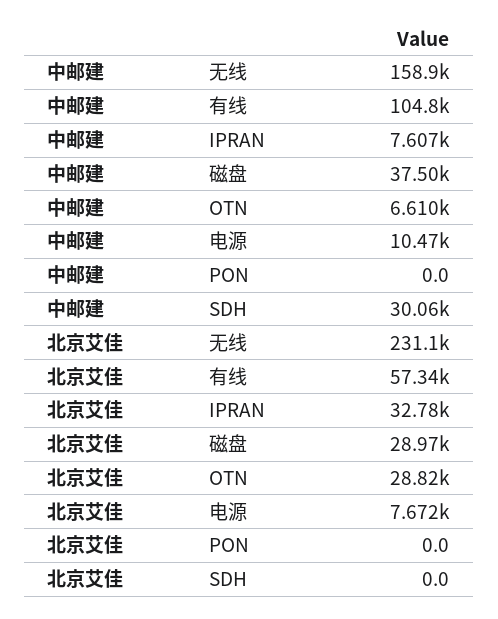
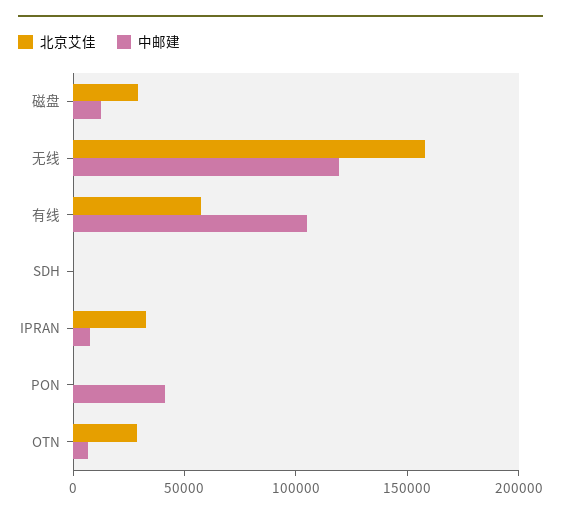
  {
    "中邮建": {
-     "无线": 158900,
+     "无线": 120000,
      "有线": 104800,
      "IPRAN": 7607,
-     "磁盘": 37500,
+     "磁盘": 10000,
      "OTN": 6610,
-     "电源": 10470,
-     "PON": 0,
+     "PON": 40000,
-     "SDH": 30060
+     "SDH": 0
    },
    "北京艾佳": {
-     "无线": 231100,
+     "无线": 160000,
      "有线": 57340,
      "IPRAN": 32780,
      "磁盘": 28970,
      "OTN": 28820,
-     "电源": 7672,
      "PON": 0,
      "SDH": 0
    }
  }

